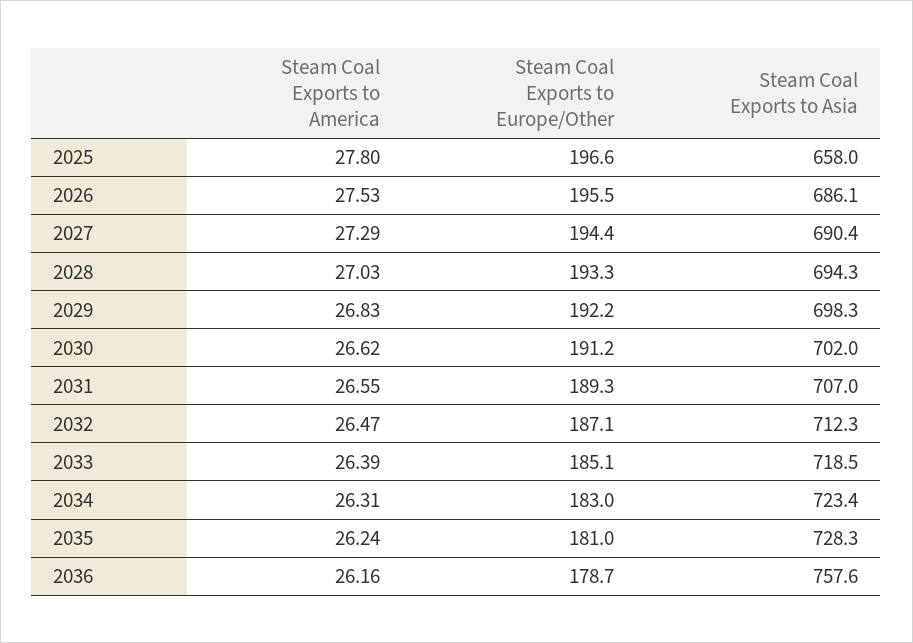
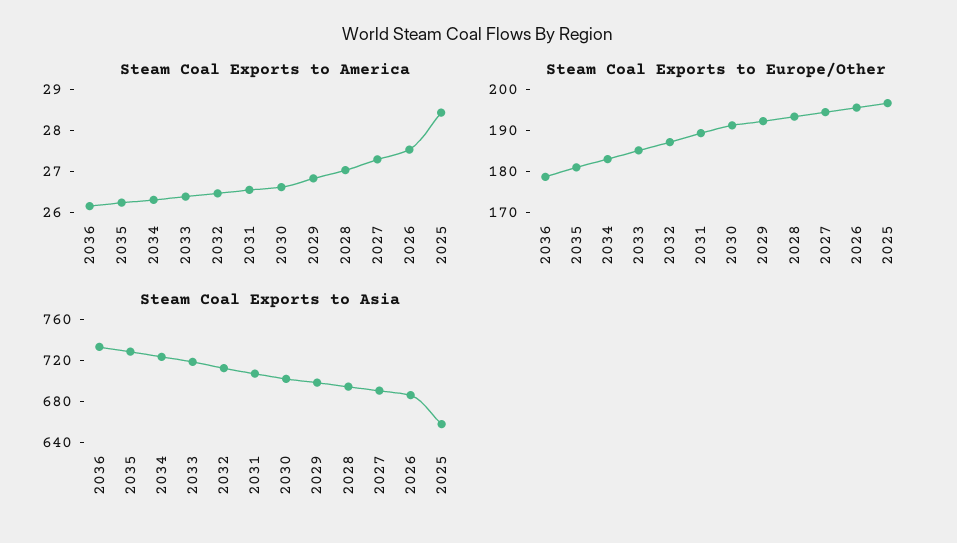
  {
    "Steam Coal Exports to America": {
-     "2025": 27.8,
+     "2025": 28.4,
      "2026": 27.53,
      "2027": 27.29,
      "2028": 27.03,
      "2029": 26.83,
      "2030": 26.62,
      "2031": 26.55,
      "2032": 26.47,
      "2033": 26.39,
      "2034": 26.31,
      "2035": 26.24,
      "2036": 26.16
    },
    "Steam Coal Exports to Europe/Other": {
      "2025": 196.6,
      "2026": 195.5,
      "2027": 194.4,
      "2028": 193.3,
      "2029": 192.2,
      "2030": 191.2,
      "2031": 189.3,
      "2032": 187.1,
      "2033": 185.1,
      "2034": 183,
      "2035": 181,
      "2036": 178.7
    },
    "Steam Coal Exports to Asia": {
      "2025": 658,
      "2026": 686.1,
      "2027": 690.4,
      "2028": 694.3,
      "2029": 698.3,
      "2030": 702,
      "2031": 707,
      "2032": 712.3,
      "2033": 718.5,
      "2034": 723.4,
      "2035": 728.3,
-     "2036": 757.6
+     "2036": 730
    }
  }

